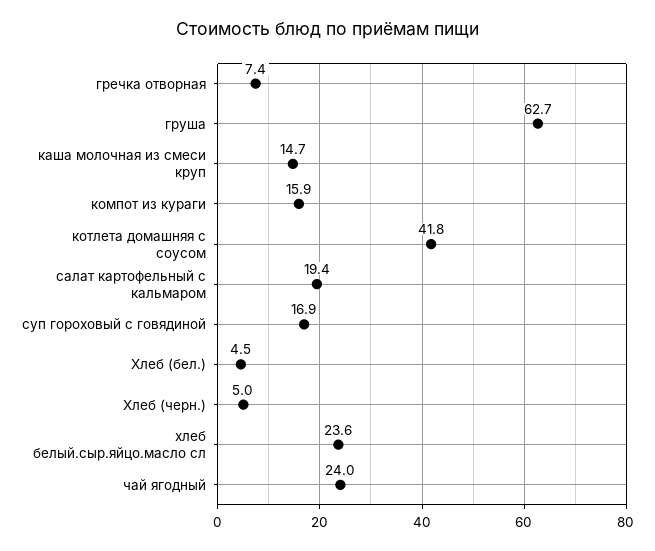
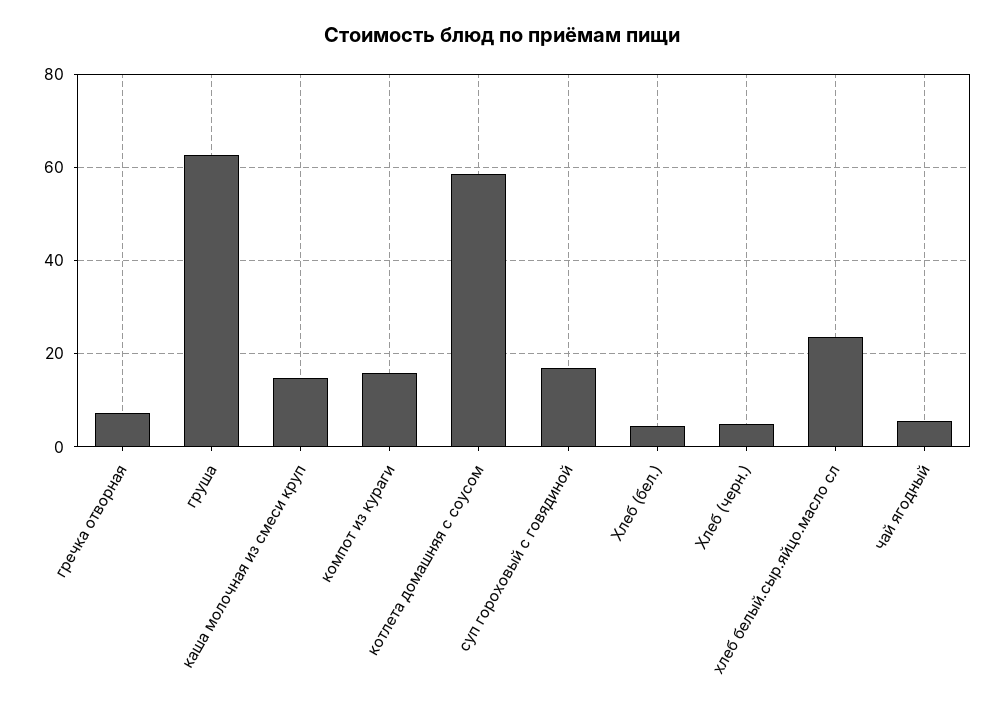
  {
    "гречка отворная": 7.4,
    "груша": 62.7,
    "каша молочная из смеси круп": 14.7,
    "компот из кураги": 15.9,
-   "котлета домашняя с соусом": 41.8,
+   "котлета домашняя с соусом": 58,
-   "салат картофельный с кальмаром": 19.4,
    "суп гороховый с говядиной": 16.9,
    "Хлеб (бел.)": 4.5,
    "Хлеб (черн.)": 5,
    "хлеб белый.сыр.яйцо.масло сл": 23.6,
-   "чай ягодный": 24
+   "чай ягодный": 6
  }

